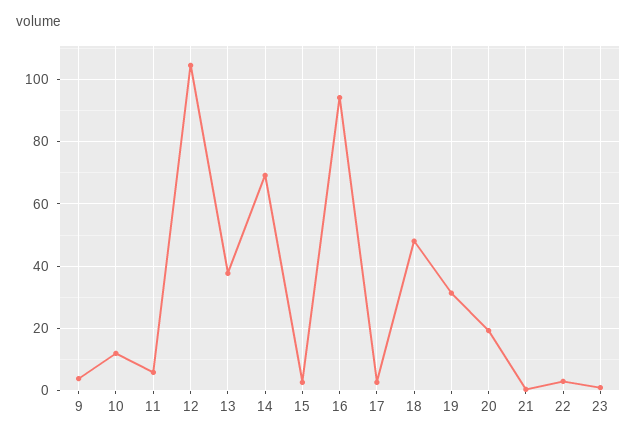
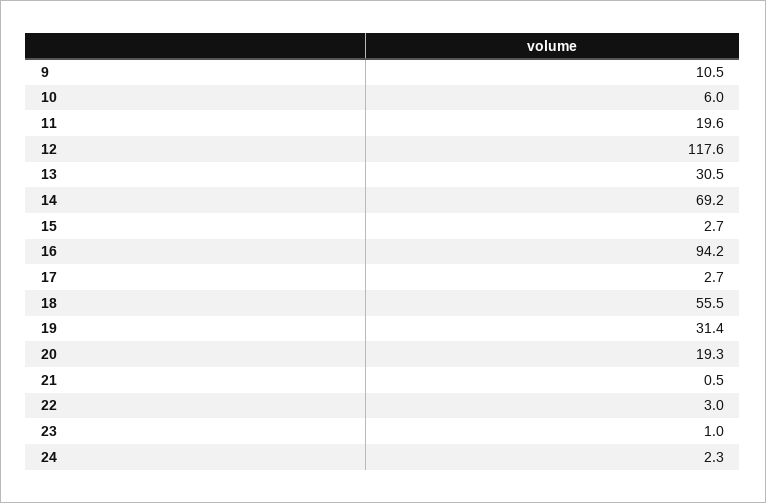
  {
-   "9": 4,
+   "9": 10.5,
-   "10": 12,
+   "10": 6,
-   "11": 6,
+   "11": 19.6,
-   "12": 104,
+   "12": 117.6,
-   "13": 38,
+   "13": 30.5,
    "14": 69.2,
    "15": 2.7,
    "16": 94.2,
    "17": 2.7,
-   "18": 48,
+   "18": 55.5,
    "19": 31.4,
    "20": 19.3,
    "21": 0.5,
    "22": 3,
-   "23": 1
+   "23": 1,
+   "24": 2.3
  }

